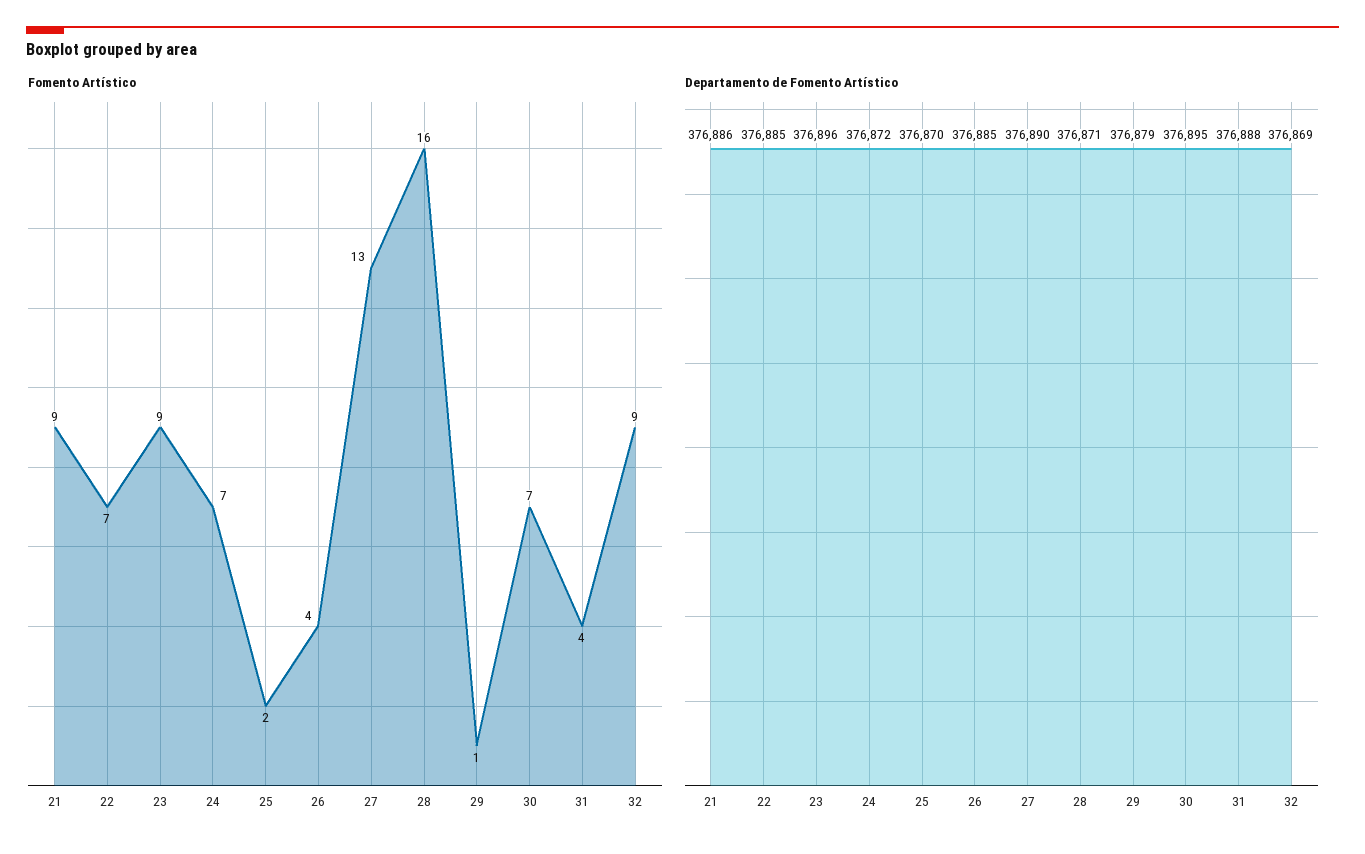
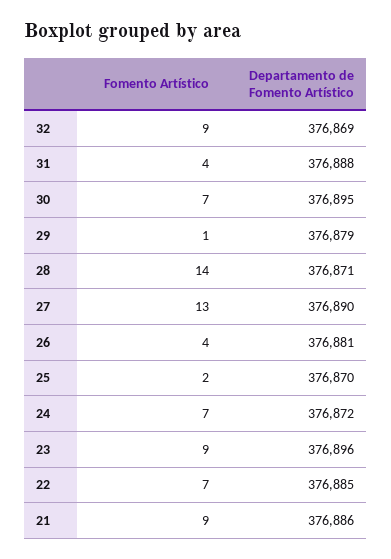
  {
    "Fomento Artístico": {
      "21": 9,
      "22": 7,
      "23": 9,
      "24": 7,
      "25": 2,
      "26": 4,
      "27": 13,
-     "28": 16,
+     "28": 14,
      "29": 1,
      "30": 7,
      "31": 4,
      "32": 9
    },
    "Departamento de Fomento Artístico": {
      "21": 376886,
      "22": 376885,
      "23": 376896,
      "24": 376872,
      "25": 376870,
-     "26": 376885,
+     "26": 376881,
      "27": 376890,
      "28": 376871,
      "29": 376879,
      "30": 376895,
      "31": 376888,
      "32": 376869
    }
  }

